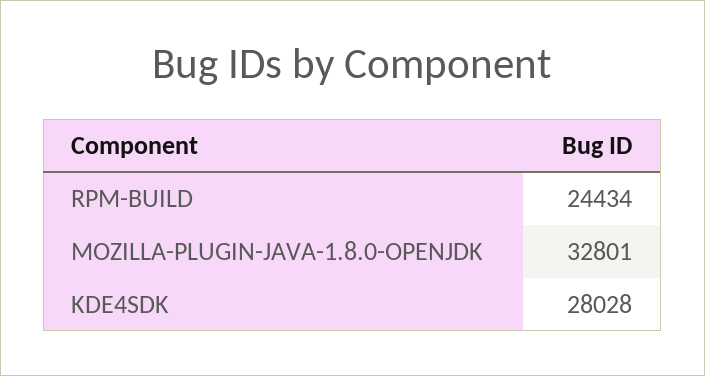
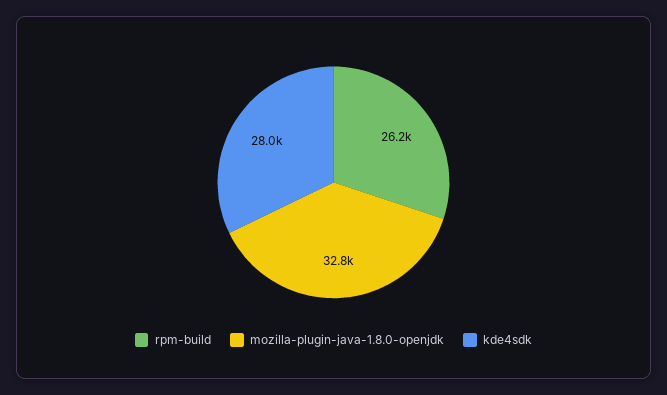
  {
-   "RPM-BUILD": 24434,
+   "RPM-BUILD": 26200,
    "MOZILLA-PLUGIN-JAVA-1.8.0-OPENJDK": 32801,
    "KDE4SDK": 28028
  }

